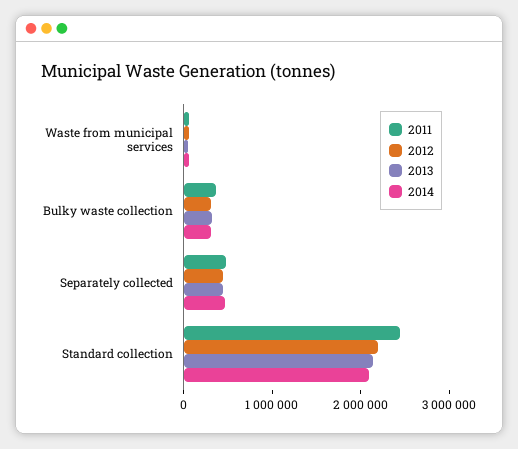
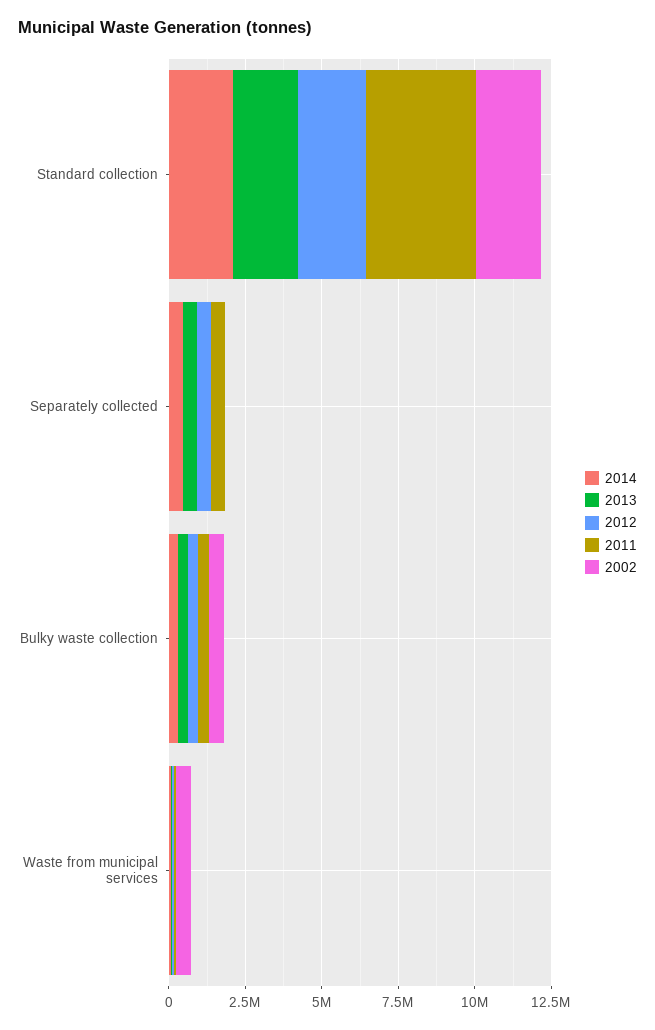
  {
    "2011": {
      "Waste from municipal services": 0,
      "Bulky waste collection": 400000,
      "Separately collected": 400000,
-     "Standard collection": 2400000
+     "Standard collection": 3500000
    },
    "2012": {
      "Waste from municipal services": 0,
      "Bulky waste collection": 400000,
      "Separately collected": 400000,
      "Standard collection": 2200000
    },
    "2013": {
      "Waste from municipal services": 0,
      "Bulky waste collection": 400000,
      "Separately collected": 400000,
      "Standard collection": 2200000
    },
    "2014": {
      "Waste from municipal services": 0,
      "Bulky waste collection": 400000,
      "Separately collected": 400000,
      "Standard collection": 2000000
-   }
+   },
+   "2002": {
+     "Standard collection": 2000000,
+     "Separately collected": 0,
+     "Bulky waste collection": 500000,
+     "Waste from municipal services": 500000
+   }
  }

